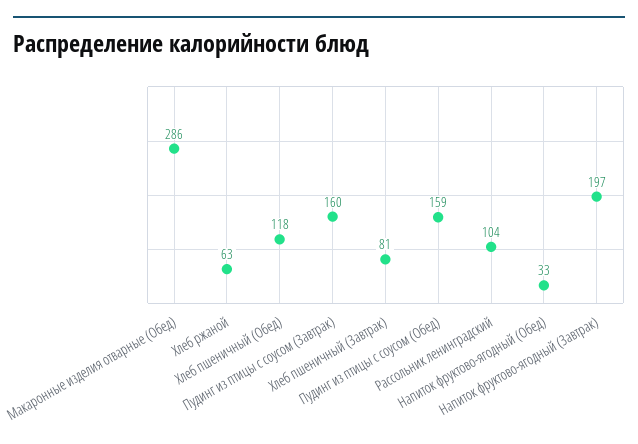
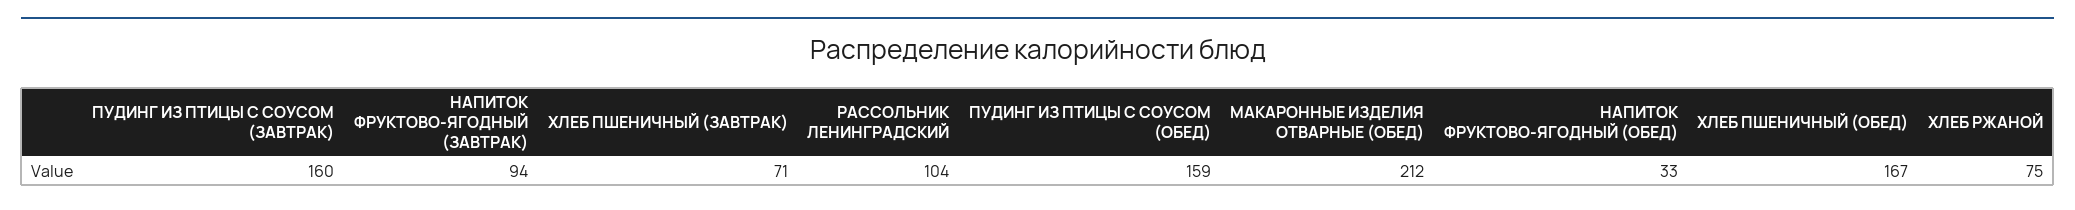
  {
-   "Макаронные изделия отварные (Обед)": 286,
+   "Макаронные изделия отварные (Обед)": 212,
-   "Хлеб ржаной": 63,
+   "Хлеб ржаной": 75,
-   "Хлеб пшеничный (Обед)": 118,
+   "Хлеб пшеничный (Обед)": 167,
    "Пудинг из птицы с соусом (Завтрак)": 160,
-   "Хлеб пшеничный (Завтрак)": 81,
+   "Хлеб пшеничный (Завтрак)": 71,
    "Пудинг из птицы с соусом (Обед)": 159,
    "Рассольник ленинградский": 104,
    "Напиток фруктово-ягодный (Обед)": 33,
-   "Напиток фруктово-ягодный (Завтрак)": 197
+   "Напиток фруктово-ягодный (Завтрак)": 94
  }

